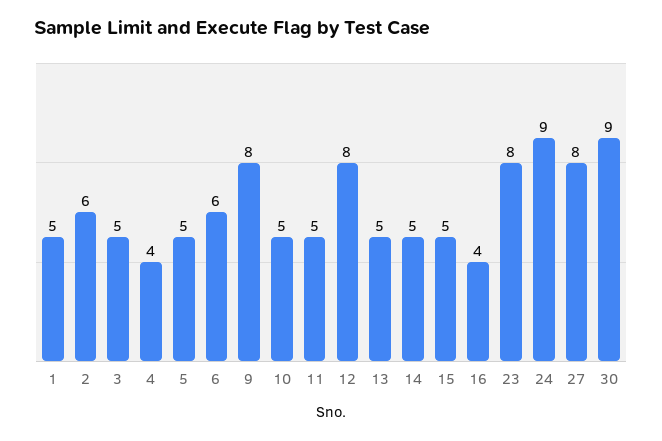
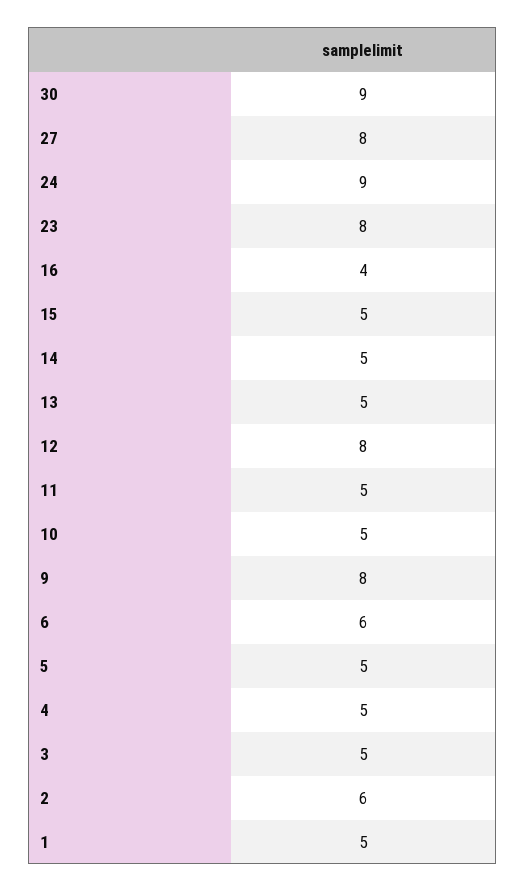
  {
    "1": 5,
    "2": 6,
    "3": 5,
-   "4": 4,
+   "4": 5,
    "5": 5,
    "6": 6,
    "9": 8,
    "10": 5,
    "11": 5,
    "12": 8,
    "13": 5,
    "14": 5,
    "15": 5,
    "16": 4,
    "23": 8,
    "24": 9,
    "27": 8,
    "30": 9
  }

